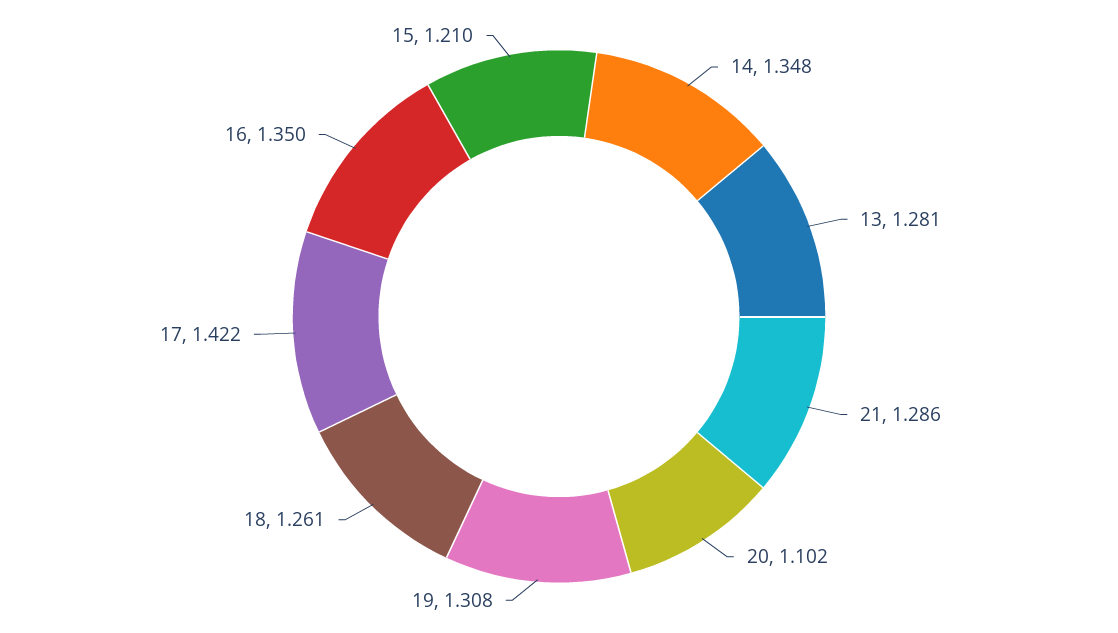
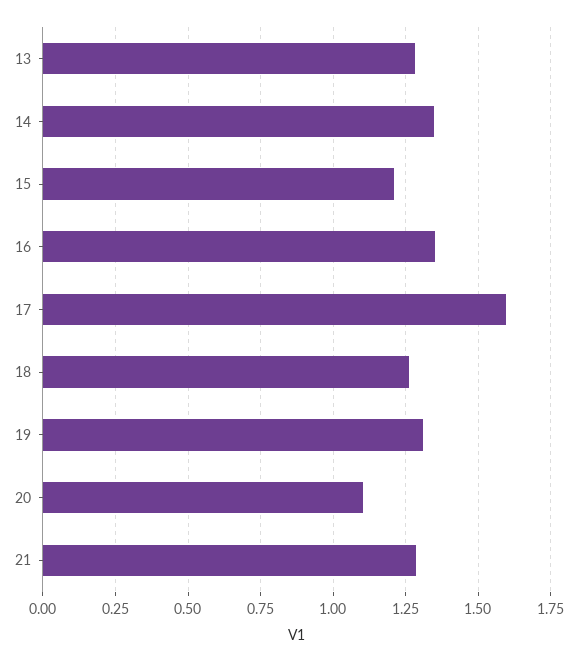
  {
    "14": 1.348,
    "13": 1.281,
    "21": 1.286,
    "20": 1.102,
    "19": 1.308,
    "18": 1.261,
-   "17": 1.422,
+   "17": 1.6,
    "16": 1.35,
    "15": 1.21
  }

